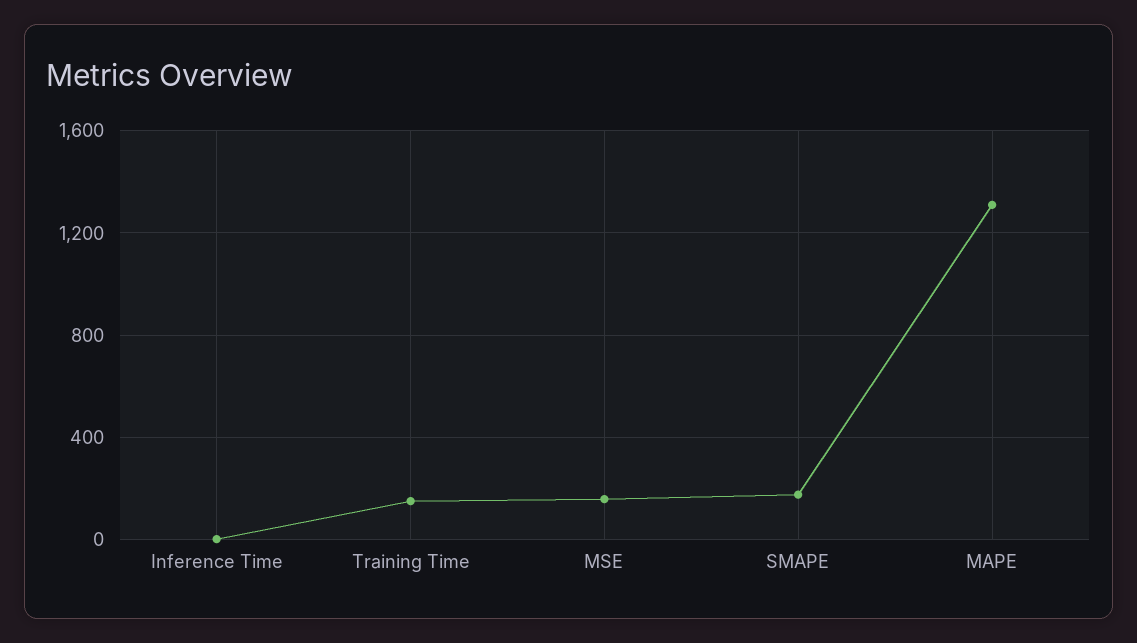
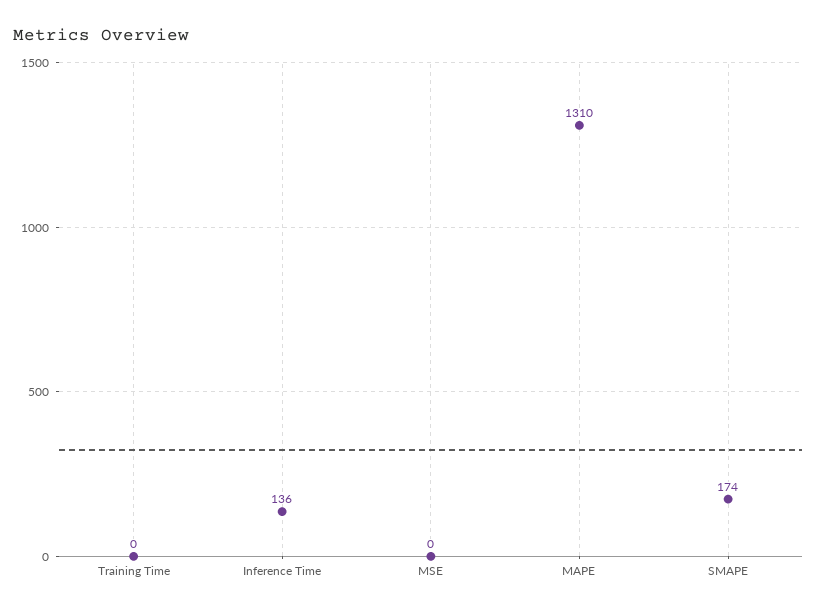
  {
-   "Inference Time": 0,
+   "Inference Time": 136,
-   "Training Time": 150,
+   "Training Time": 0,
-   "MSE": 150,
+   "MSE": 0,
    "SMAPE": 174,
    "MAPE": 1310
  }

